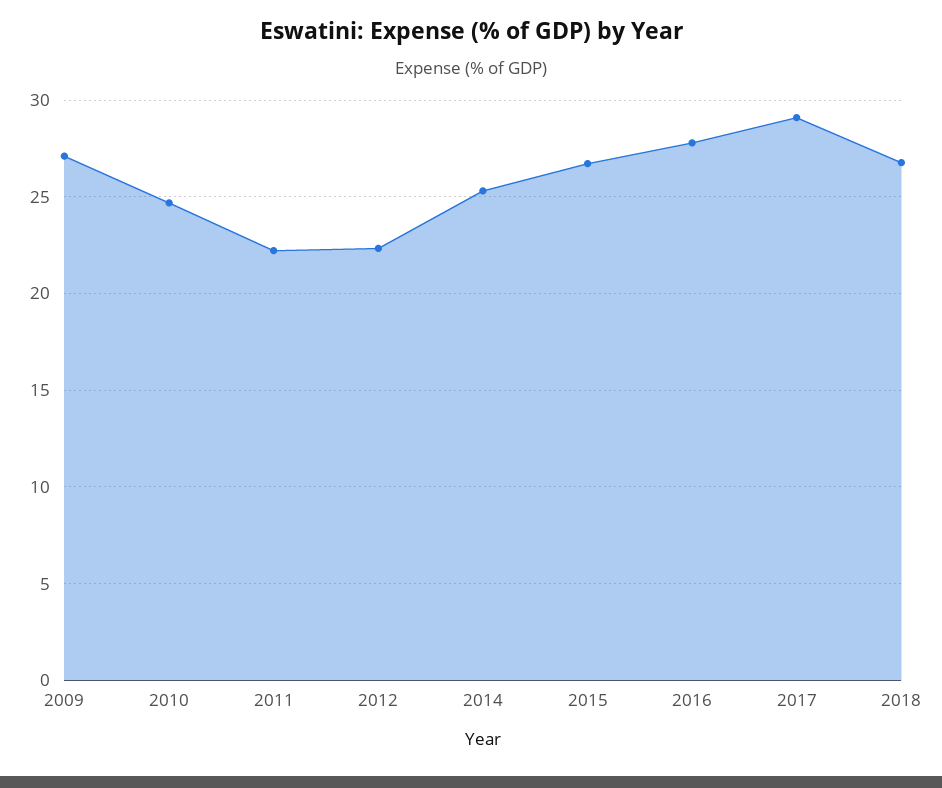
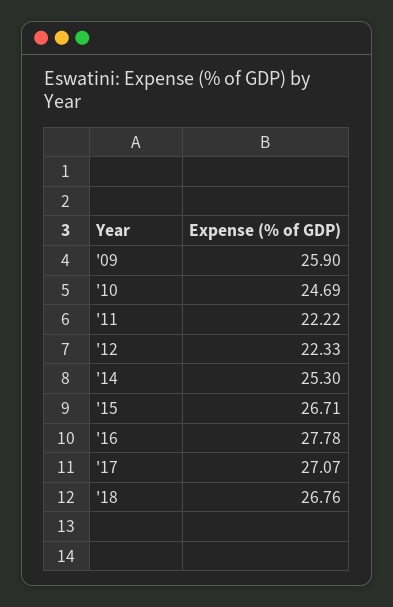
  {
-   "2009": 27,
+   "2009": 25.9,
    "2010": 24.69,
    "2011": 22.22,
    "2012": 22.33,
    "2014": 25.3,
    "2015": 26.71,
    "2016": 27.78,
-   "2017": 29,
+   "2017": 27.07,
    "2018": 26.76
  }

